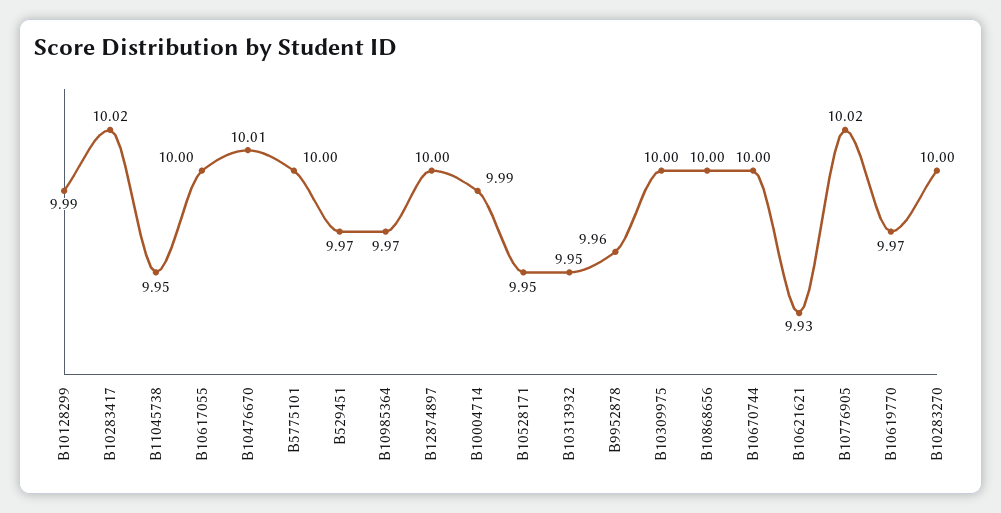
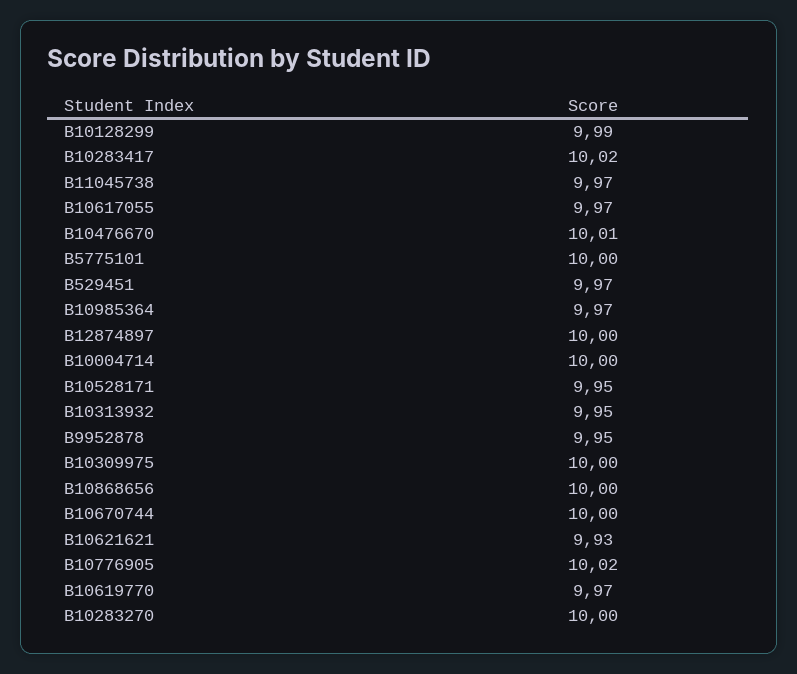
  {
    "B10128299": 9.99,
    "B10283417": 10.02,
-   "B11045738": 9.95,
+   "B11045738": 9.97,
-   "B10617055": 10,
+   "B10617055": 9.97,
    "B10476670": 10.01,
    "B5775101": 10,
    "B529451": 9.97,
    "B10985364": 9.97,
    "B12874897": 10,
-   "B10004714": 9.99,
+   "B10004714": 10,
    "B10528171": 9.95,
    "B10313932": 9.95,
-   "B9952878": 9.96,
+   "B9952878": 9.95,
    "B10309975": 10,
    "B10868656": 10,
    "B10670744": 10,
    "B10621621": 9.93,
    "B10776905": 10.02,
    "B10619770": 9.97,
    "B10283270": 10
  }

